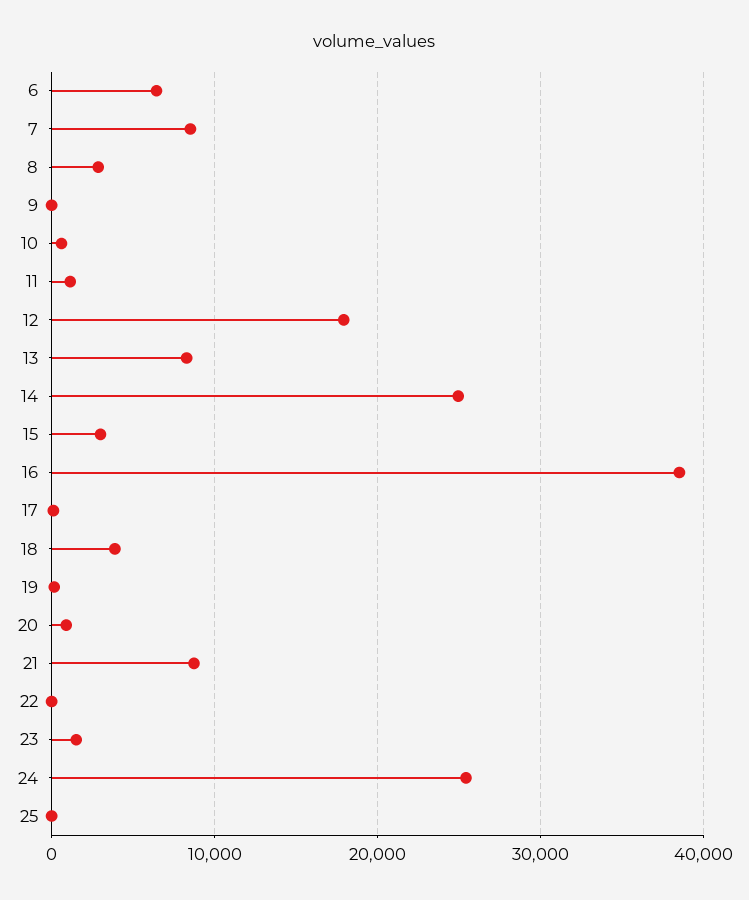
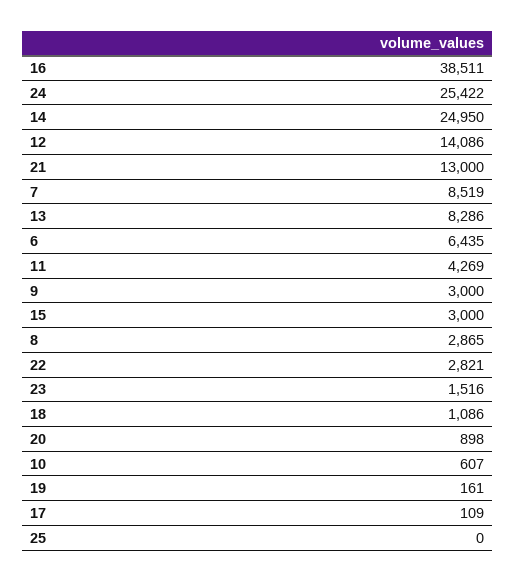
  {
    "6": 6435,
    "7": 8519,
    "8": 2865,
-   "9": 0,
+   "9": 3000,
    "10": 607,
-   "11": 1000,
+   "11": 4269,
-   "12": 18000,
+   "12": 14086,
    "13": 8286,
    "14": 24950,
    "15": 3000,
    "16": 38511,
    "17": 109,
-   "18": 4000,
+   "18": 1086,
    "19": 161,
    "20": 898,
-   "21": 9000,
+   "21": 13000,
-   "22": 0,
+   "22": 2821,
    "23": 1516,
    "24": 25422,
    "25": 0
  }

